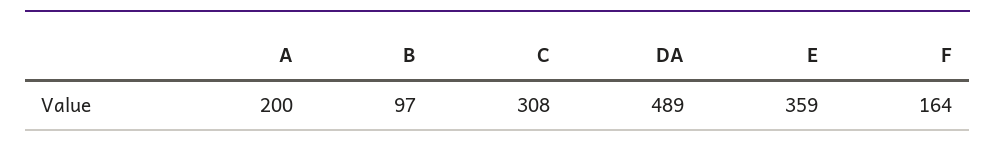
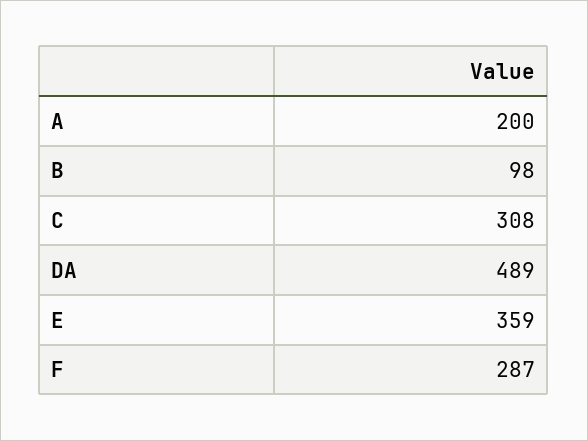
  {
    "A": 200,
-   "B": 97,
+   "B": 98,
    "C": 308,
    "DA": 489,
    "E": 359,
-   "F": 164
+   "F": 287
  }

